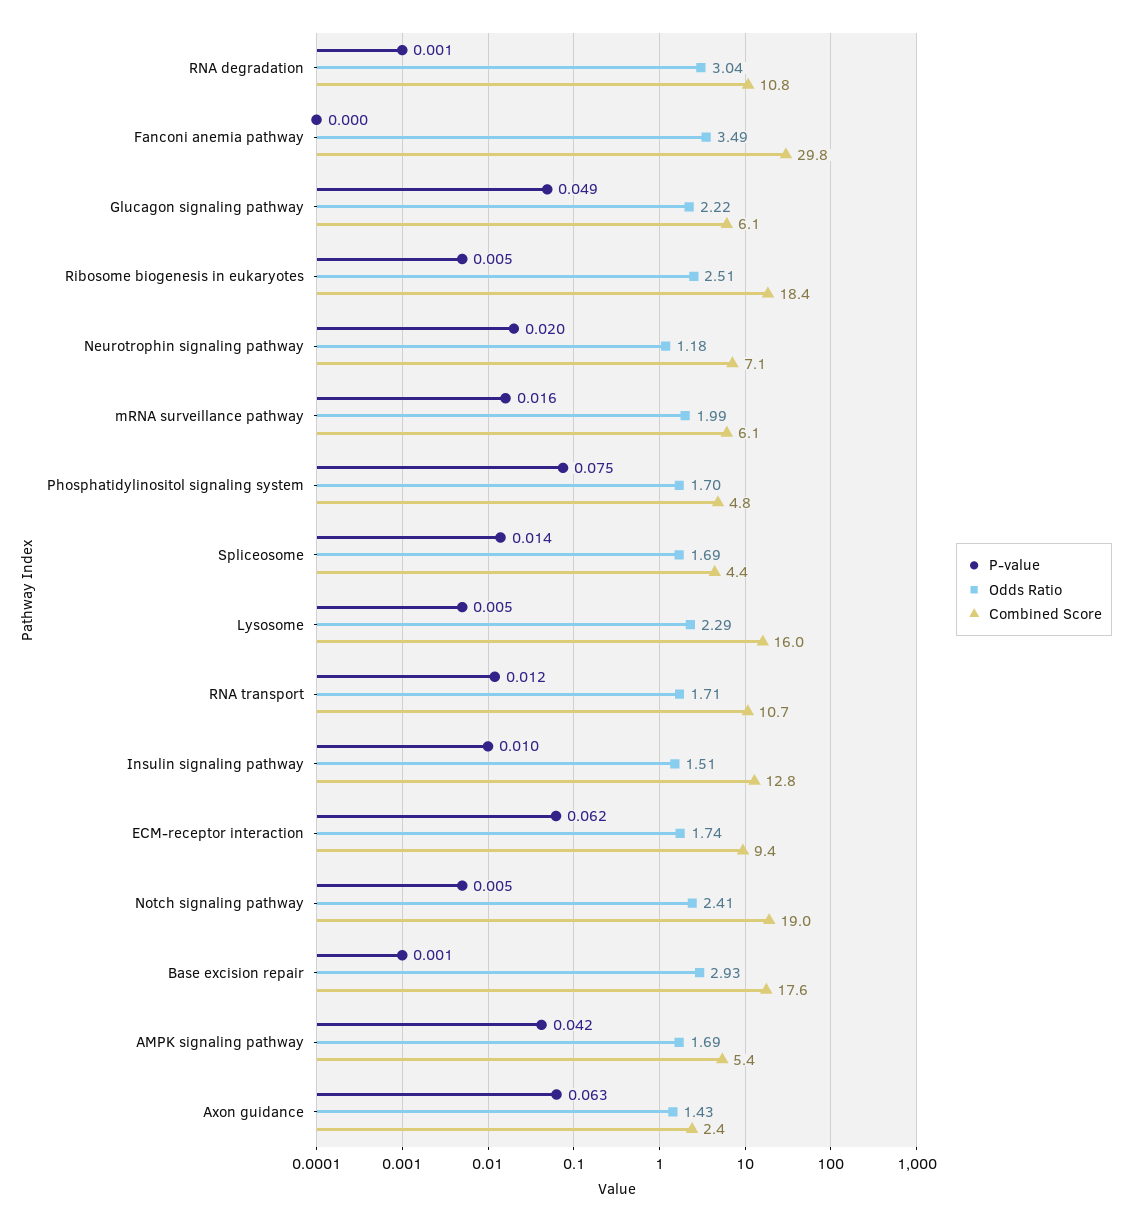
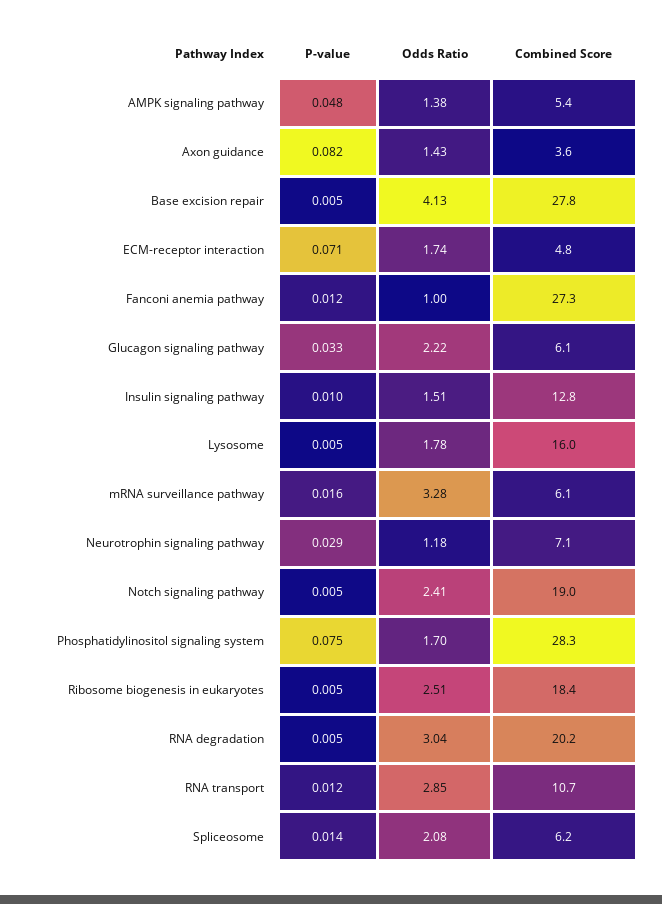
  {
    "P-value": {
-     "RNA degradation": 0.001,
+     "RNA degradation": 0.005,
-     "Fanconi anemia pathway": 0,
+     "Fanconi anemia pathway": 0.012,
-     "Glucagon signaling pathway": 0.049,
+     "Glucagon signaling pathway": 0.033,
      "Ribosome biogenesis in eukaryotes": 0.005,
-     "Neurotrophin signaling pathway": 0.02,
+     "Neurotrophin signaling pathway": 0.029,
      "mRNA surveillance pathway": 0.016,
      "Phosphatidylinositol signaling system": 0.075,
      "Spliceosome": 0.014,
      "Lysosome": 0.005,
      "RNA transport": 0.012,
      "Insulin signaling pathway": 0.01,
-     "ECM-receptor interaction": 0.062,
+     "ECM-receptor interaction": 0.071,
      "Notch signaling pathway": 0.005,
-     "Base excision repair": 0.001,
+     "Base excision repair": 0.005,
-     "AMPK signaling pathway": 0.042,
+     "AMPK signaling pathway": 0.048,
-     "Axon guidance": 0.063
+     "Axon guidance": 0.082
    },
    "Odds Ratio": {
      "RNA degradation": 3.04,
-     "Fanconi anemia pathway": 3.49,
+     "Fanconi anemia pathway": 1,
      "Glucagon signaling pathway": 2.22,
      "Ribosome biogenesis in eukaryotes": 2.51,
      "Neurotrophin signaling pathway": 1.18,
-     "mRNA surveillance pathway": 1.99,
+     "mRNA surveillance pathway": 3.28,
      "Phosphatidylinositol signaling system": 1.7,
-     "Spliceosome": 1.69,
+     "Spliceosome": 2.08,
-     "Lysosome": 2.29,
+     "Lysosome": 1.78,
-     "RNA transport": 1.71,
+     "RNA transport": 2.85,
      "Insulin signaling pathway": 1.51,
      "ECM-receptor interaction": 1.74,
      "Notch signaling pathway": 2.41,
-     "Base excision repair": 2.93,
+     "Base excision repair": 4.13,
-     "AMPK signaling pathway": 1.69,
+     "AMPK signaling pathway": 1.38,
      "Axon guidance": 1.43
    },
    "Combined Score": {
-     "RNA degradation": 10.8,
+     "RNA degradation": 20.2,
-     "Fanconi anemia pathway": 29.8,
+     "Fanconi anemia pathway": 27.3,
      "Glucagon signaling pathway": 6.1,
      "Ribosome biogenesis in eukaryotes": 18.4,
      "Neurotrophin signaling pathway": 7.1,
      "mRNA surveillance pathway": 6.1,
-     "Phosphatidylinositol signaling system": 4.8,
+     "Phosphatidylinositol signaling system": 28.3,
-     "Spliceosome": 4.4,
+     "Spliceosome": 6.2,
      "Lysosome": 16,
      "RNA transport": 10.7,
      "Insulin signaling pathway": 12.8,
-     "ECM-receptor interaction": 9.4,
+     "ECM-receptor interaction": 4.8,
      "Notch signaling pathway": 19,
-     "Base excision repair": 17.6,
+     "Base excision repair": 27.8,
      "AMPK signaling pathway": 5.4,
-     "Axon guidance": 2.4
+     "Axon guidance": 3.6
    }
  }

